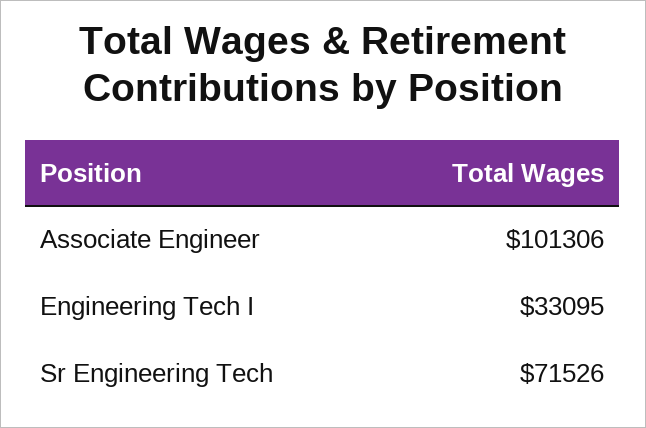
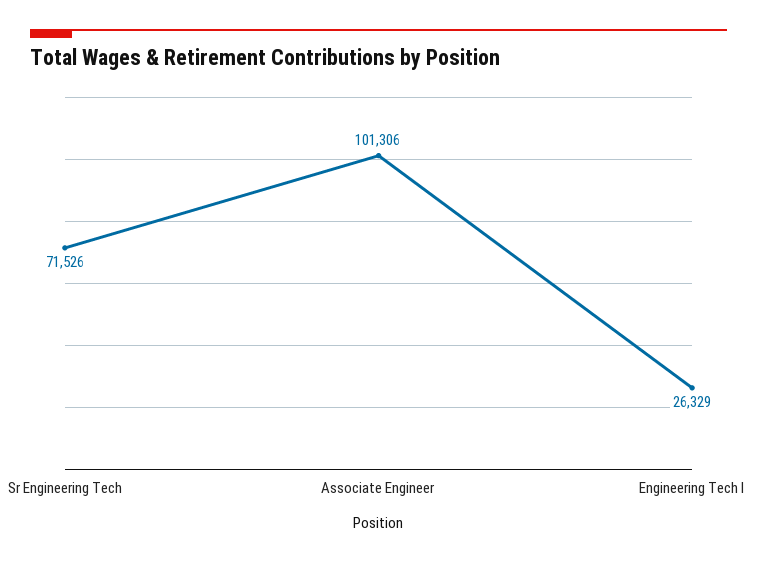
  {
    "Associate Engineer": 101306,
-   "Engineering Tech I": 33095,
+   "Engineering Tech I": 26329,
    "Sr Engineering Tech": 71526
  }

